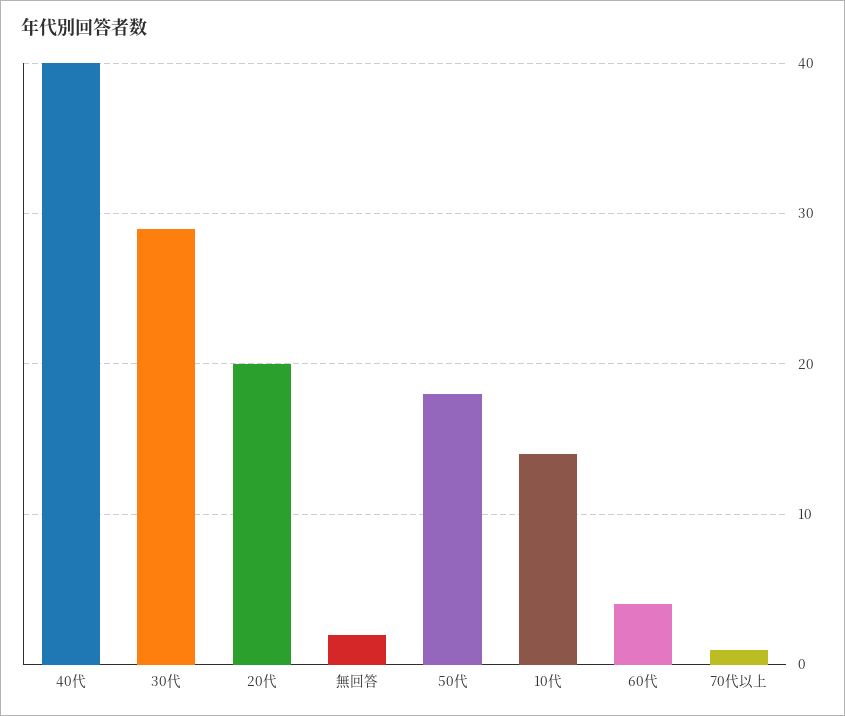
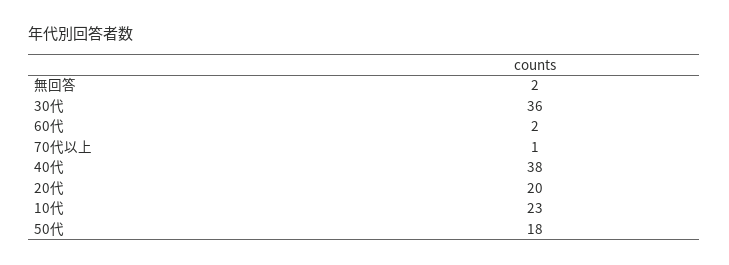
  {
-   "40代": 40,
+   "40代": 38,
-   "30代": 29,
+   "30代": 36,
    "20代": 20,
    "無回答": 2,
    "50代": 18,
-   "10代": 14,
+   "10代": 23,
-   "60代": 4,
+   "60代": 2,
    "70代以上": 1
  }

